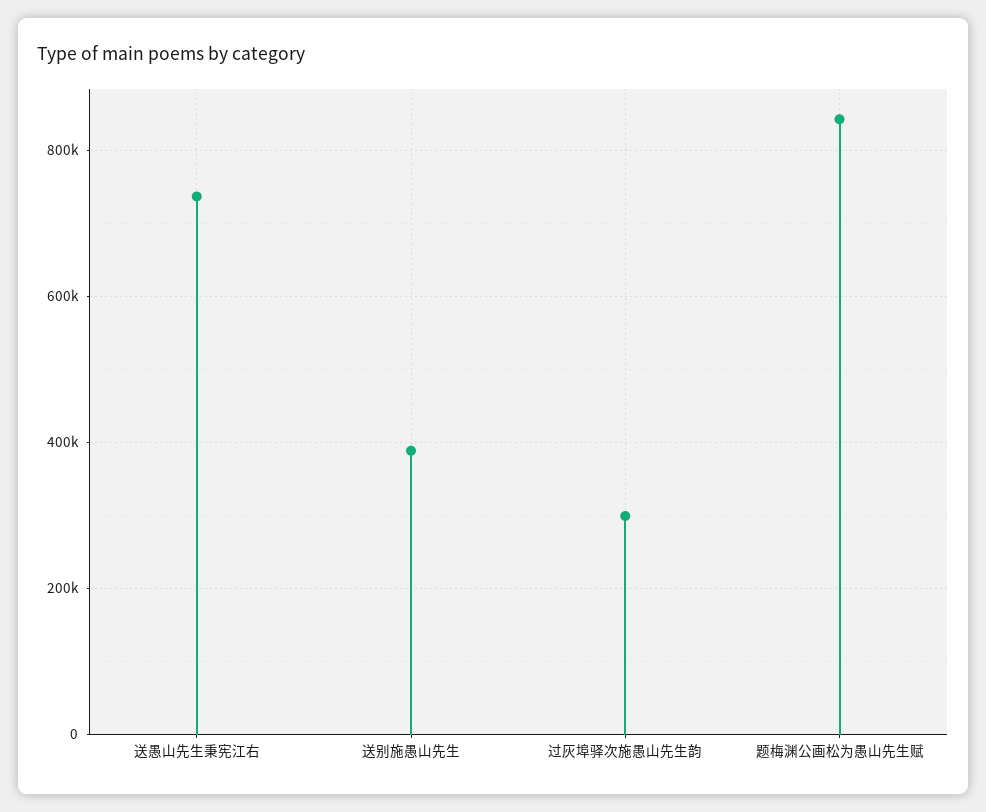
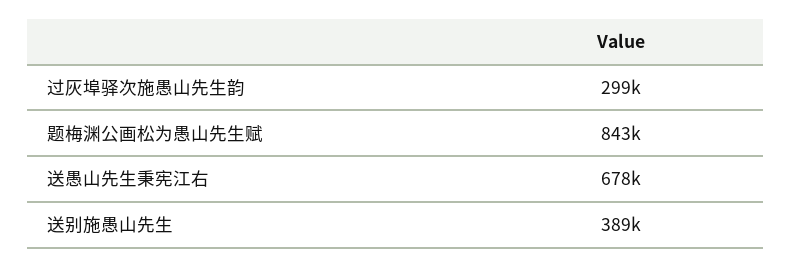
  {
-   "送愚山先生秉宪江右": 740000,
+   "送愚山先生秉宪江右": 678000,
    "送别施愚山先生": 389000,
    "过灰埠驿次施愚山先生韵": 299000,
    "题梅渊公画松为愚山先生赋": 843000
  }

